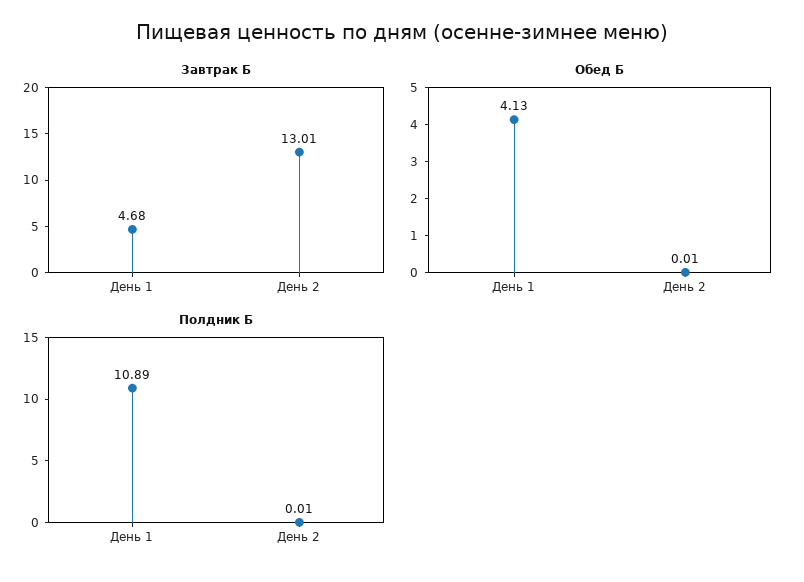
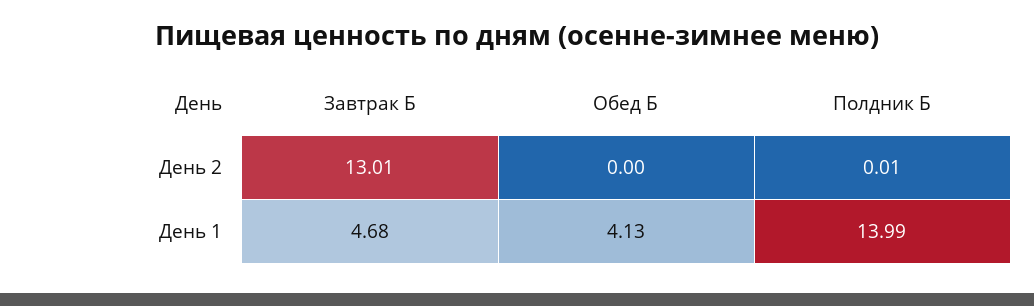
  {
    "Завтрак Б": {
      "День 1": 4.68,
      "День 2": 13.01
    },
    "Обед Б": {
      "День 1": 4.13,
-     "День 2": 0.01
+     "День 2": 0
    },
    "Полдник Б": {
-     "День 1": 10.89,
+     "День 1": 13.99,
      "День 2": 0.01
    }
  }

